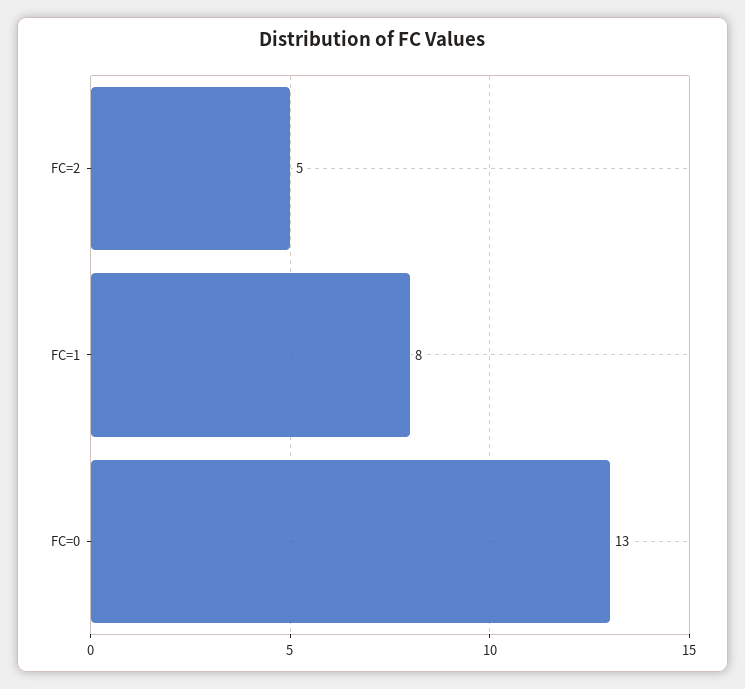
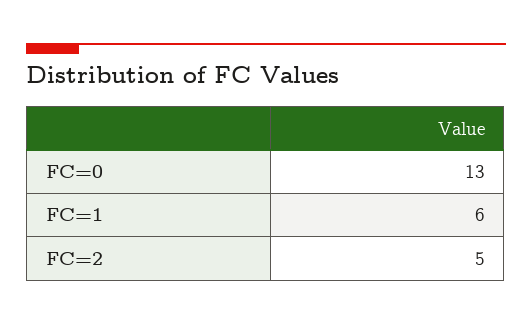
  {
    "FC=2": 5,
-   "FC=1": 8,
+   "FC=1": 6,
    "FC=0": 13
  }

